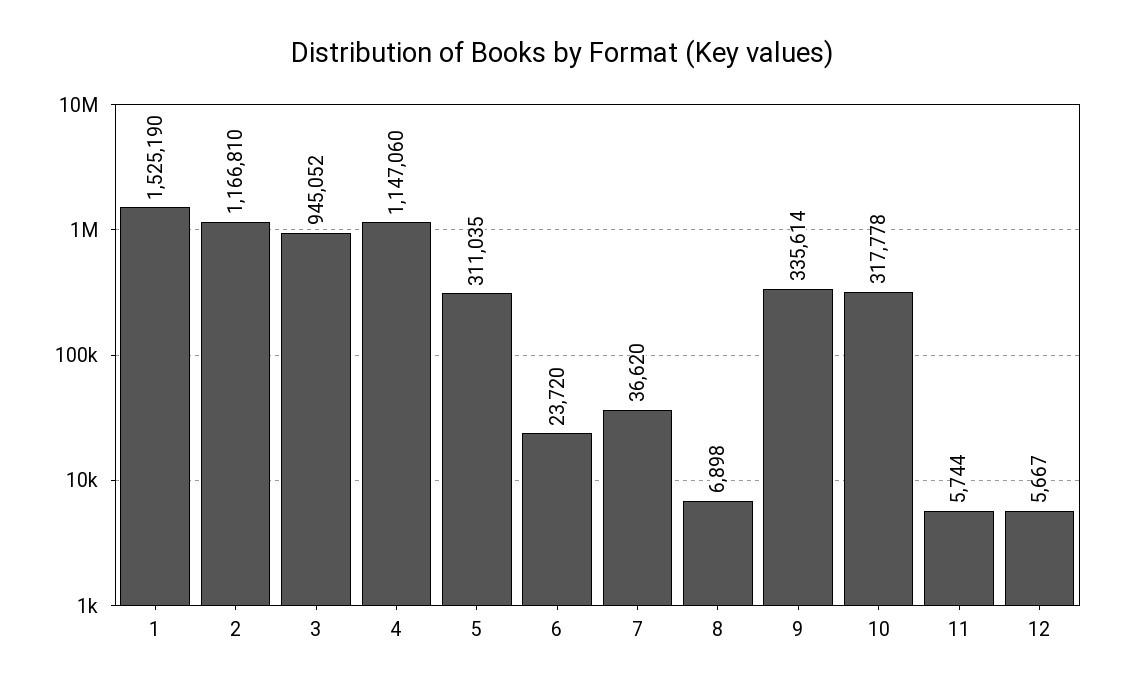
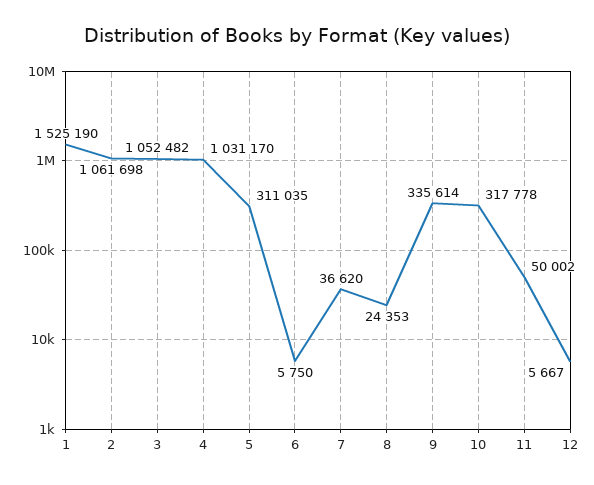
  {
    "1": 1525190,
-   "2": 1166810,
+   "2": 1061698,
-   "3": 945052,
+   "3": 1052482,
-   "4": 1147060,
+   "4": 1031170,
    "5": 311035,
-   "6": 23720,
+   "6": 5750,
    "7": 36620,
-   "8": 6898,
+   "8": 24353,
    "9": 335614,
    "10": 317778,
-   "11": 5744,
+   "11": 50002,
    "12": 5667
  }

